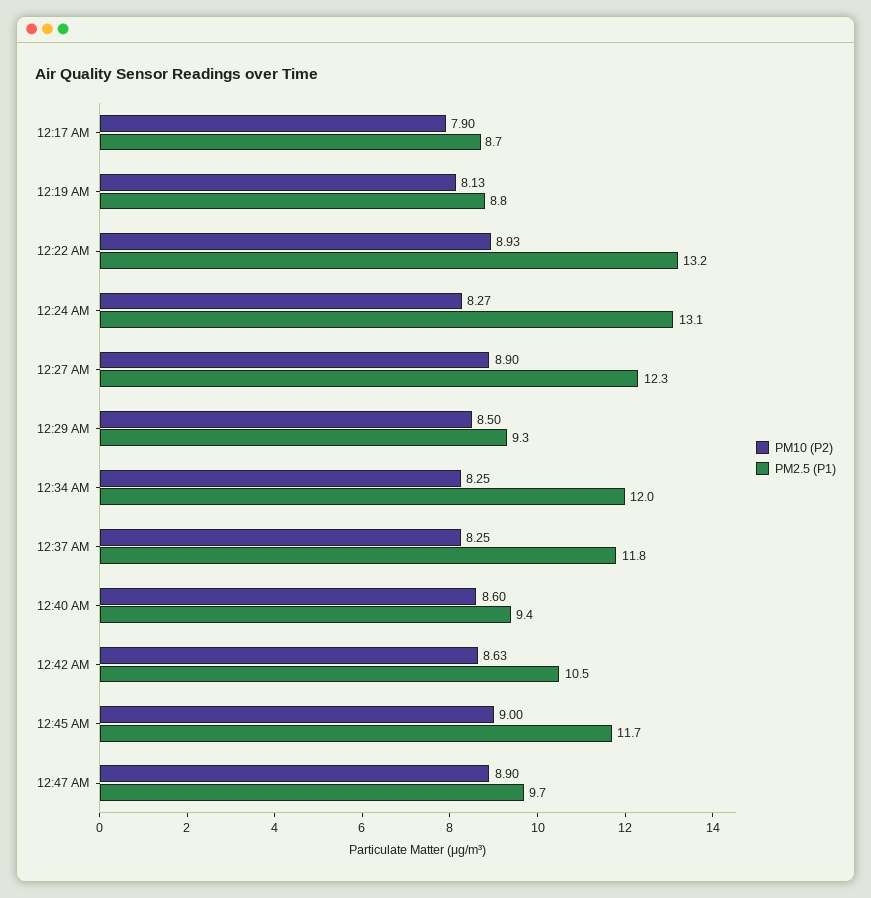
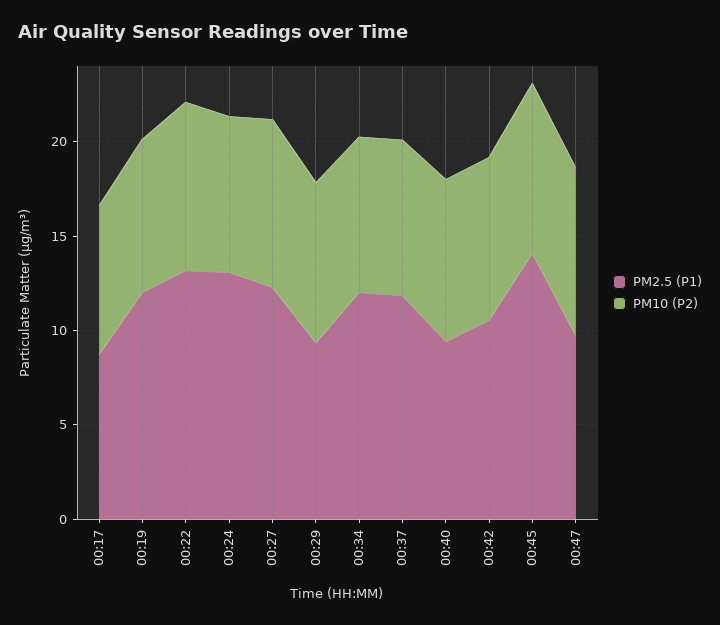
  {
    "PM10 (P2)": {
      "12:17 AM": 7.9,
      "12:19 AM": 8.13,
      "12:22 AM": 8.93,
      "12:24 AM": 8.27,
      "12:27 AM": 8.9,
      "12:29 AM": 8.5,
      "12:34 AM": 8.25,
      "12:37 AM": 8.25,
      "12:40 AM": 8.6,
      "12:42 AM": 8.63,
      "12:45 AM": 9,
      "12:47 AM": 8.9
    },
    "PM2.5 (P1)": {
      "12:17 AM": 8.7,
-     "12:19 AM": 8.8,
+     "12:19 AM": 12,
      "12:22 AM": 13.2,
      "12:24 AM": 13.1,
      "12:27 AM": 12.3,
      "12:29 AM": 9.3,
      "12:34 AM": 12,
      "12:37 AM": 11.8,
      "12:40 AM": 9.4,
      "12:42 AM": 10.5,
-     "12:45 AM": 11.7,
+     "12:45 AM": 14,
      "12:47 AM": 9.7
    }
  }

